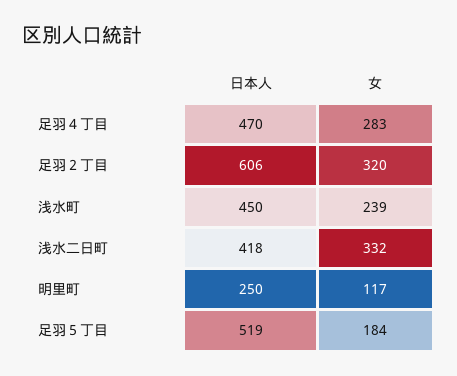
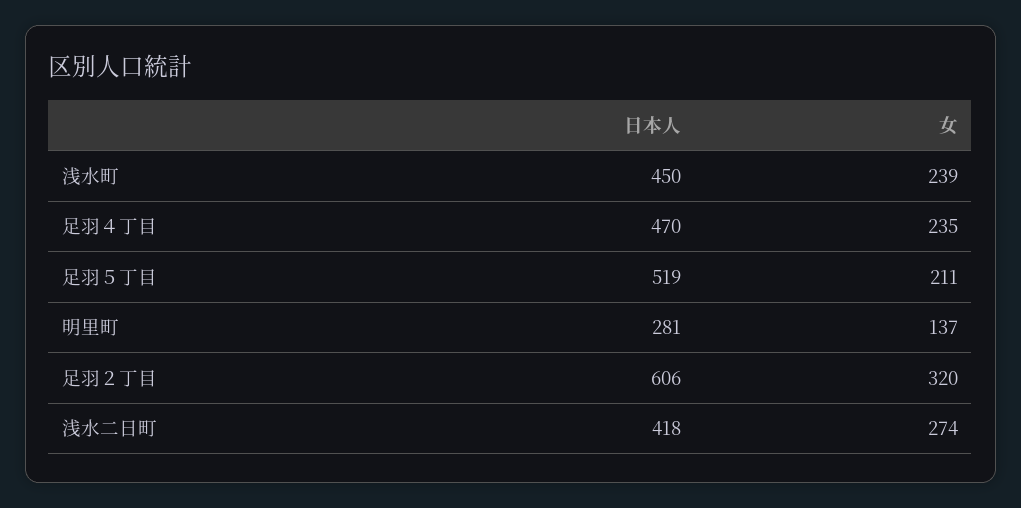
  {
    "日本人": {
      "足羽４丁目": 470,
      "足羽２丁目": 606,
      "浅水町": 450,
      "浅水二日町": 418,
-     "明里町": 250,
+     "明里町": 281,
      "足羽５丁目": 519
    },
    "女": {
-     "足羽４丁目": 283,
+     "足羽４丁目": 235,
      "足羽２丁目": 320,
      "浅水町": 239,
-     "浅水二日町": 332,
+     "浅水二日町": 274,
-     "明里町": 117,
+     "明里町": 137,
-     "足羽５丁目": 184
+     "足羽５丁目": 211
    }
  }

